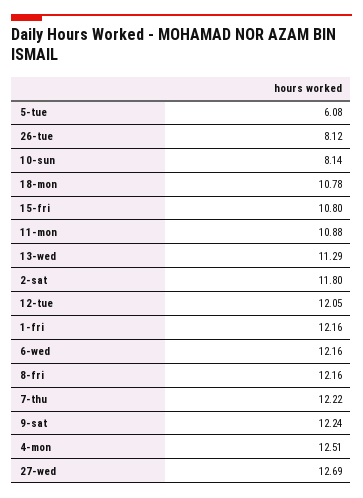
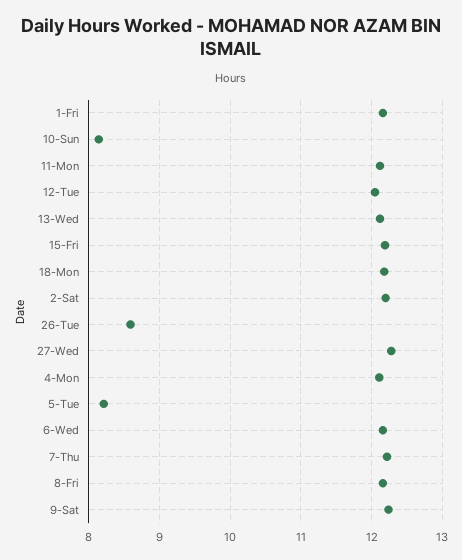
  {
-   "5-tue": 6.08,
+   "5-tue": 8.2,
-   "26-tue": 8.12,
+   "26-tue": 8.6,
    "10-sun": 8.14,
-   "18-mon": 10.78,
+   "18-mon": 12.2,
-   "15-fri": 10.8,
+   "15-fri": 12.2,
-   "11-mon": 10.88,
+   "11-mon": 12.1,
-   "13-wed": 11.29,
+   "13-wed": 12.1,
-   "2-sat": 11.8,
+   "2-sat": 12.2,
    "12-tue": 12.05,
    "1-fri": 12.16,
    "6-wed": 12.16,
    "8-fri": 12.16,
    "7-thu": 12.22,
    "9-sat": 12.24,
-   "4-mon": 12.51,
+   "4-mon": 12.1,
-   "27-wed": 12.69
+   "27-wed": 12.3
  }

